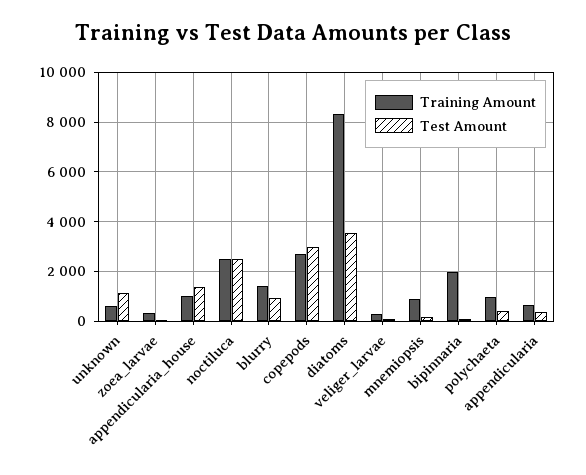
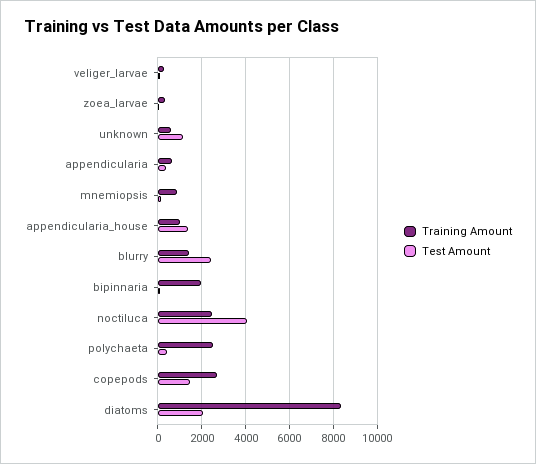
  {
    "Training Amount": {
      "unknown": 500,
      "zoea_larvae": 250,
      "appendicularia_house": 1000,
      "noctiluca": 2500,
      "blurry": 1500,
      "copepods": 2750,
      "diatoms": 8250,
      "veliger_larvae": 250,
      "mnemiopsis": 1000,
      "bipinnaria": 2000,
-     "polychaeta": 1000,
+     "polychaeta": 2500,
      "appendicularia": 750
    },
    "Test Amount": {
      "unknown": 1250,
      "zoea_larvae": 0,
      "appendicularia_house": 1250,
-     "noctiluca": 2500,
+     "noctiluca": 4000,
-     "blurry": 1000,
+     "blurry": 2500,
-     "copepods": 3000,
+     "copepods": 1500,
-     "diatoms": 3500,
+     "diatoms": 2000,
      "veliger_larvae": 0,
      "mnemiopsis": 250,
      "bipinnaria": 0,
      "polychaeta": 500,
      "appendicularia": 250
    }
  }

